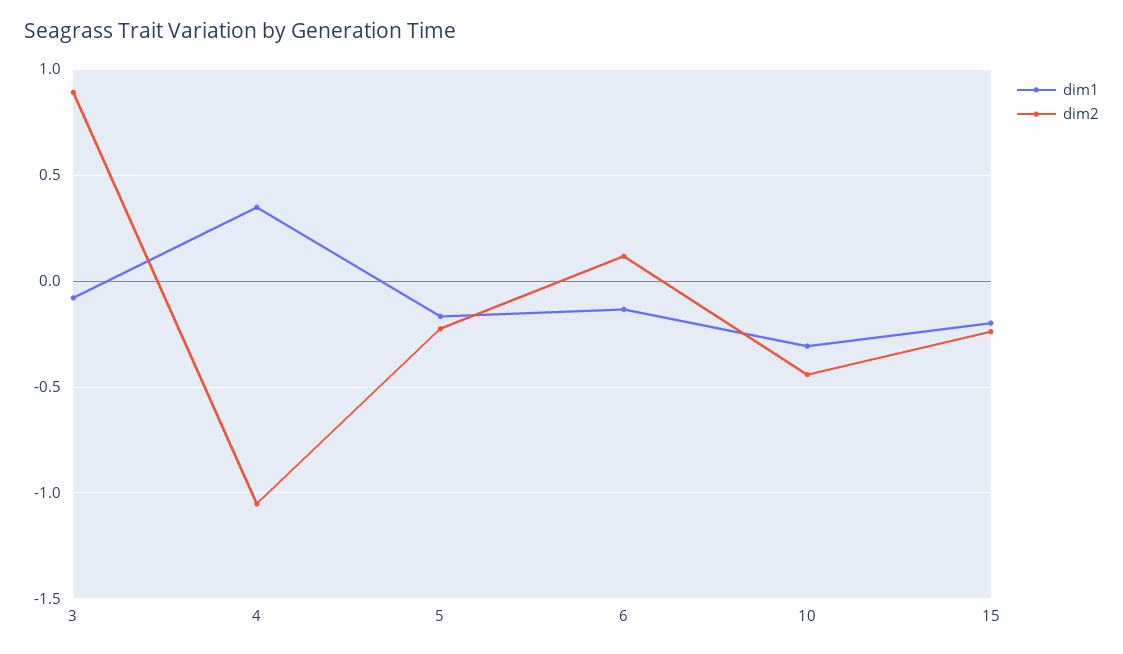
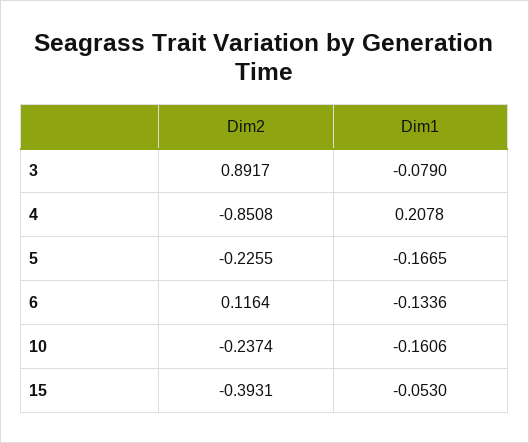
  {
    "dim1": {
      "3": -0.079,
-     "4": 0.35,
+     "4": 0.2078,
      "5": -0.1665,
      "6": -0.1336,
-     "10": -0.3,
+     "10": -0.1606,
-     "15": -0.2
+     "15": -0.053
    },
    "dim2": {
      "3": 0.8917,
-     "4": -1.05,
+     "4": -0.8508,
      "5": -0.2255,
      "6": 0.1164,
-     "10": -0.45,
+     "10": -0.2374,
-     "15": -0.25
+     "15": -0.3931
    }
  }

